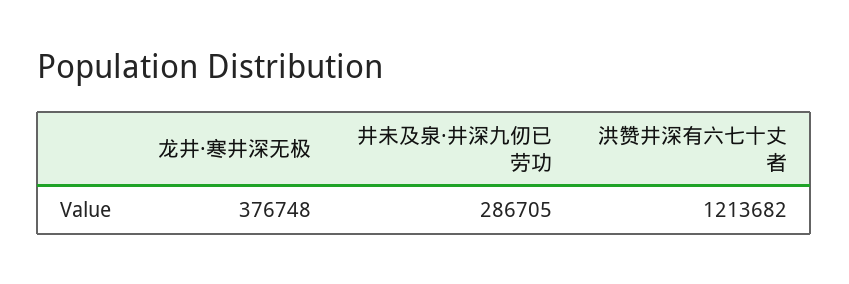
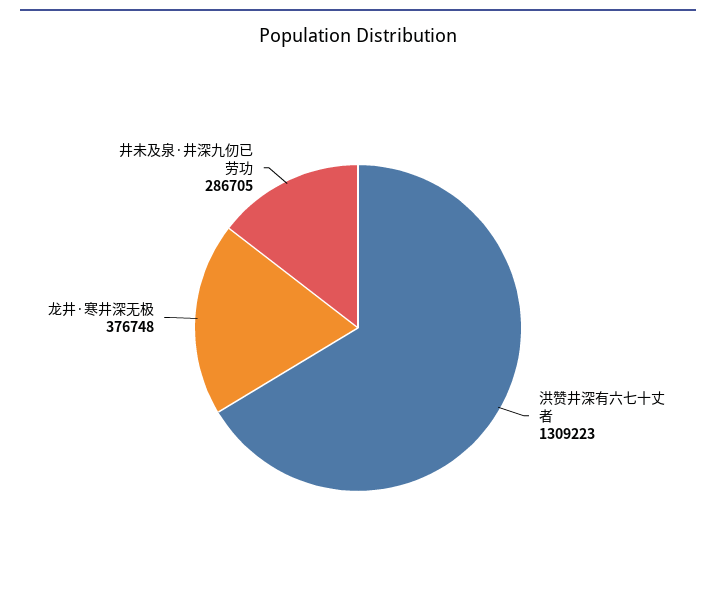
  {
    "龙井·寒井深无极": 376748,
    "井未及泉·井深九仞已劳功": 286705,
-   "洪赞井深有六七十丈者": 1213682
+   "洪赞井深有六七十丈者": 1309223
  }

